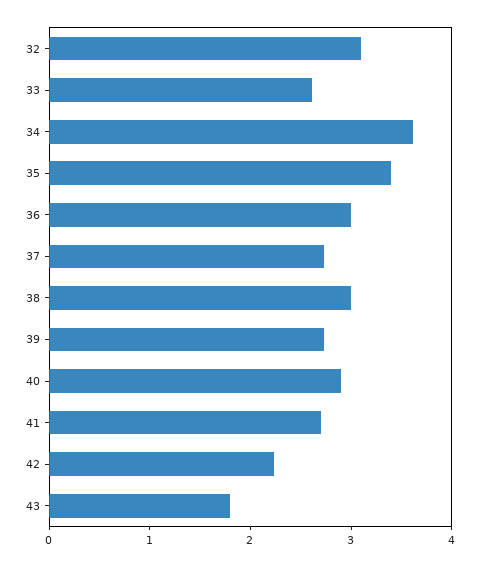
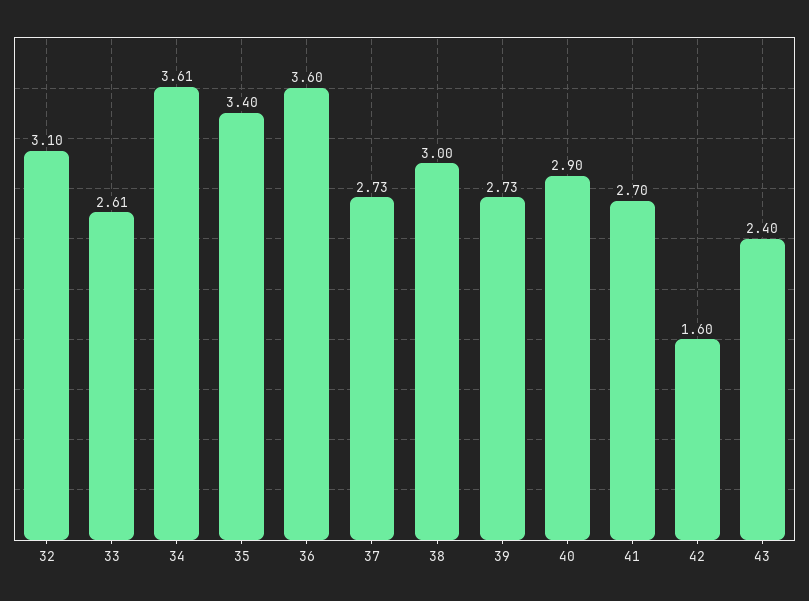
  {
    "32": 3.1,
    "33": 2.61,
    "34": 3.61,
    "35": 3.4,
-   "36": 3,
+   "36": 3.6,
    "37": 2.73,
    "38": 3,
    "39": 2.73,
    "40": 2.9,
    "41": 2.7,
-   "42": 2.2,
+   "42": 1.6,
-   "43": 1.8
+   "43": 2.4
  }

